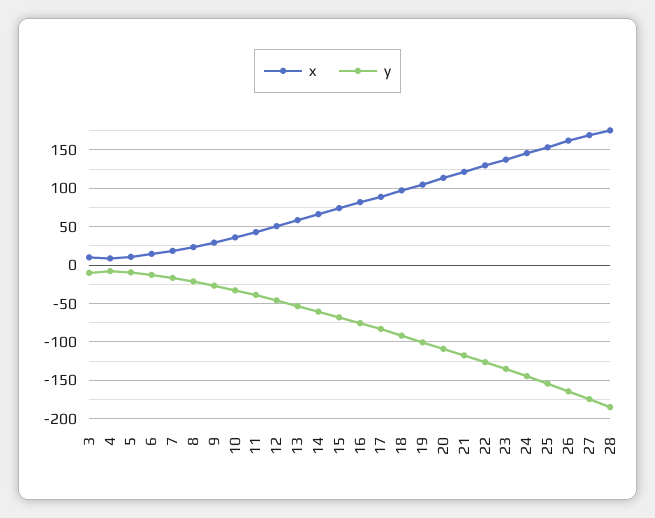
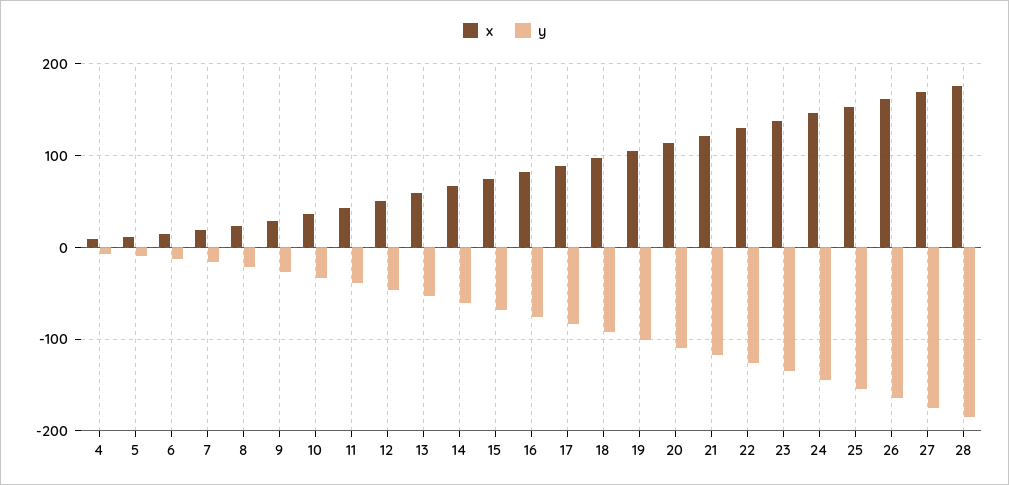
  {
    "x": {
-     "3": 10,
      "4": 10,
      "5": 10,
      "6": 10,
      "7": 20,
      "8": 20,
      "9": 30,
      "10": 40,
      "11": 40,
      "12": 50,
      "13": 60,
      "14": 70,
      "15": 70,
      "16": 80,
      "17": 90,
      "18": 100,
      "19": 100,
      "20": 110,
      "21": 120,
      "22": 130,
      "23": 140,
      "24": 150,
      "25": 150,
      "26": 160,
      "27": 170,
      "28": 180
    },
    "y": {
-     "3": -10,
      "4": -10,
      "5": -10,
      "6": -10,
      "7": -20,
      "8": -20,
      "9": -30,
      "10": -30,
      "11": -40,
      "12": -50,
      "13": -50,
      "14": -60,
      "15": -70,
      "16": -80,
      "17": -80,
      "18": -90,
      "19": -100,
      "20": -110,
      "21": -120,
      "22": -130,
      "23": -140,
      "24": -140,
      "25": -150,
      "26": -160,
      "27": -170,
      "28": -180
    }
  }

